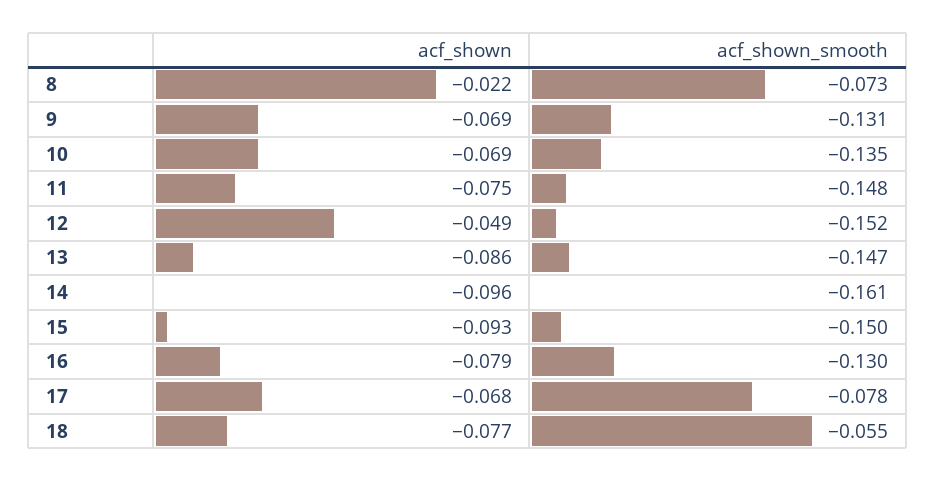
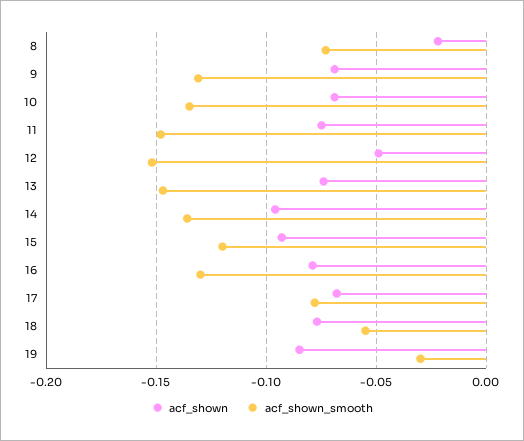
  {
    "acf_shown": {
      "8": -0.022,
      "9": -0.069,
      "10": -0.069,
      "11": -0.075,
      "12": -0.049,
-     "13": -0.086,
+     "13": -0.075,
      "14": -0.096,
      "15": -0.093,
      "16": -0.079,
      "17": -0.068,
-     "18": -0.077
+     "18": -0.077,
+     "19": -0.085
    },
    "acf_shown_smooth": {
      "8": -0.073,
      "9": -0.131,
      "10": -0.135,
      "11": -0.148,
      "12": -0.152,
      "13": -0.147,
-     "14": -0.161,
+     "14": -0.135,
-     "15": -0.15,
+     "15": -0.12,
      "16": -0.13,
      "17": -0.078,
-     "18": -0.055
+     "18": -0.055,
+     "19": -0.03
    }
  }

